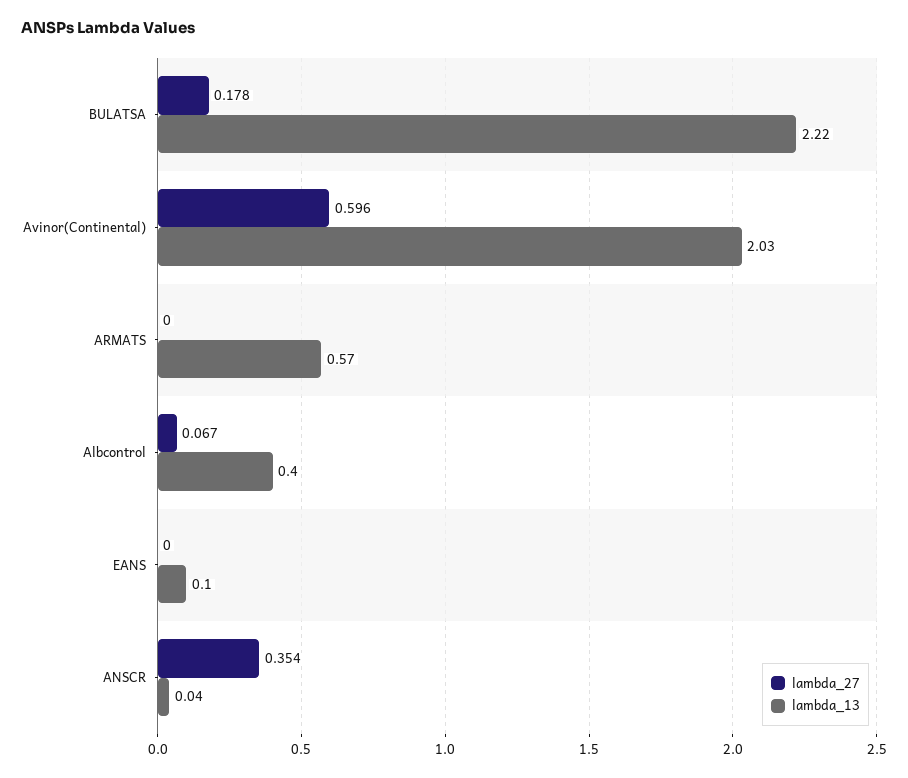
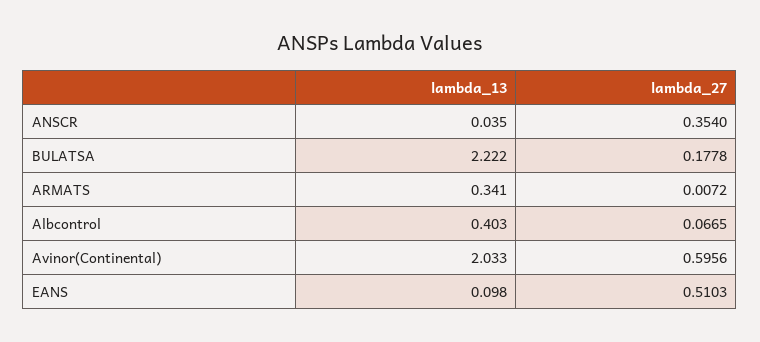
  {
    "lambda_27": {
      "BULATSA": 0.1778,
      "Avinor(Continental)": 0.5956,
-     "ARMATS": 0,
+     "ARMATS": 0.0072,
      "Albcontrol": 0.0665,
-     "EANS": 0,
+     "EANS": 0.5103,
      "ANSCR": 0.354
    },
    "lambda_13": {
      "BULATSA": 2.222,
      "Avinor(Continental)": 2.033,
-     "ARMATS": 0.57,
+     "ARMATS": 0.341,
      "Albcontrol": 0.403,
      "EANS": 0.098,
      "ANSCR": 0.035
    }
  }

